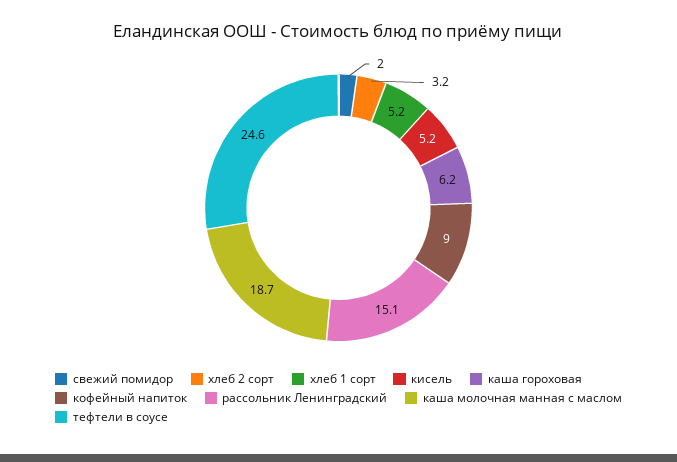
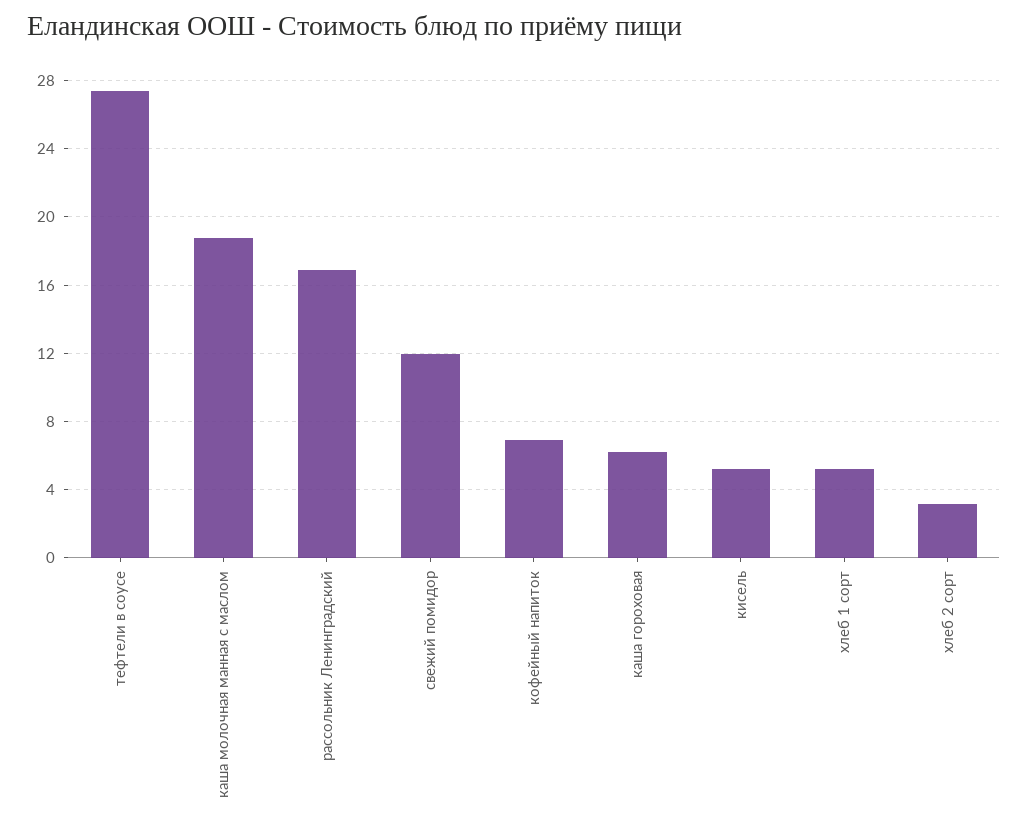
  {
-   "свежий помидор": 2,
+   "свежий помидор": 12,
    "хлеб 2 сорт": 3.2,
    "хлеб 1 сорт": 5.2,
    "кисель": 5.2,
    "каша гороховая": 6.2,
-   "кофейный напиток": 9,
+   "кофейный напиток": 7,
-   "рассольник Ленинградский": 15.1,
+   "рассольник Ленинградский": 17,
    "каша молочная манная с маслом": 18.7,
-   "тефтели в соусе": 24.6
+   "тефтели в соусе": 27.5
  }

